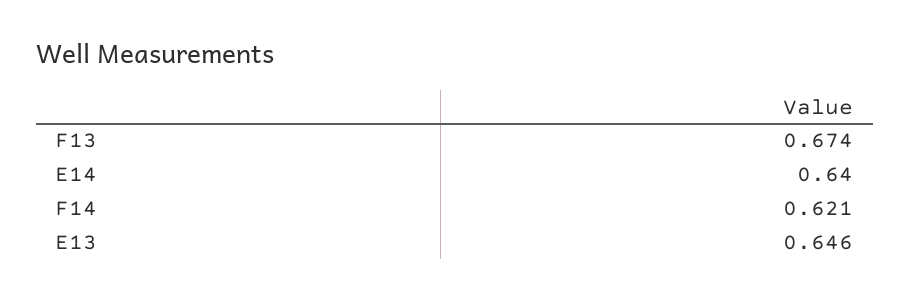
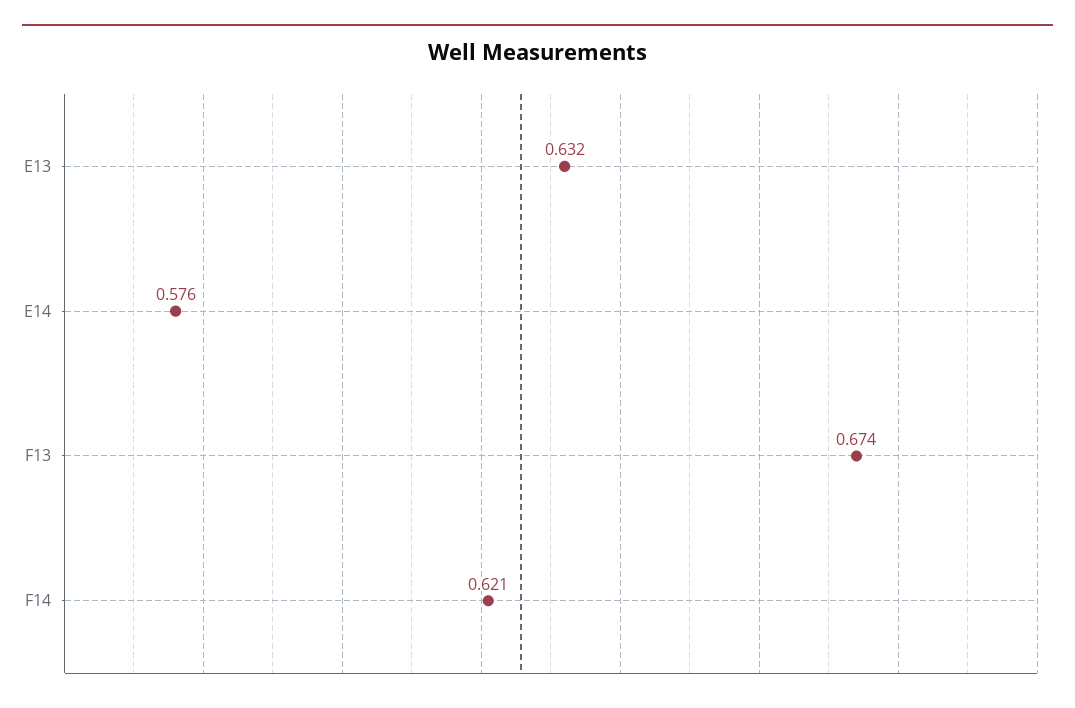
  {
    "F13": 0.674,
-   "E14": 0.64,
+   "E14": 0.576,
    "F14": 0.621,
-   "E13": 0.646
+   "E13": 0.632
  }

